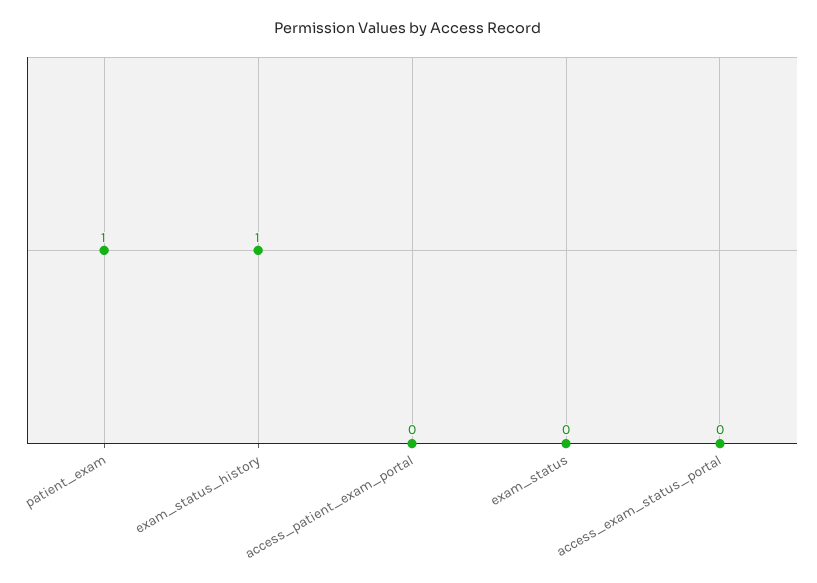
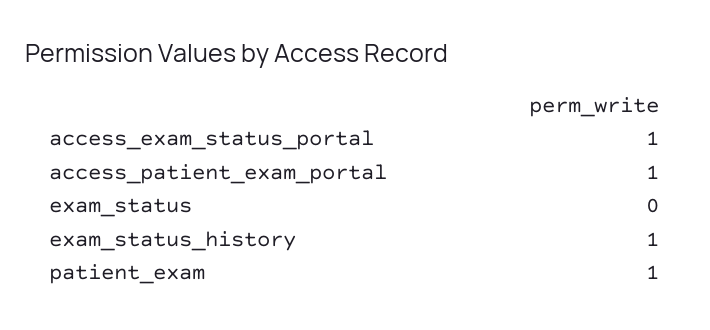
  {
    "patient_exam": 1,
    "exam_status_history": 1,
-   "access_patient_exam_portal": 0,
+   "access_patient_exam_portal": 1,
    "exam_status": 0,
-   "access_exam_status_portal": 0
+   "access_exam_status_portal": 1
  }

